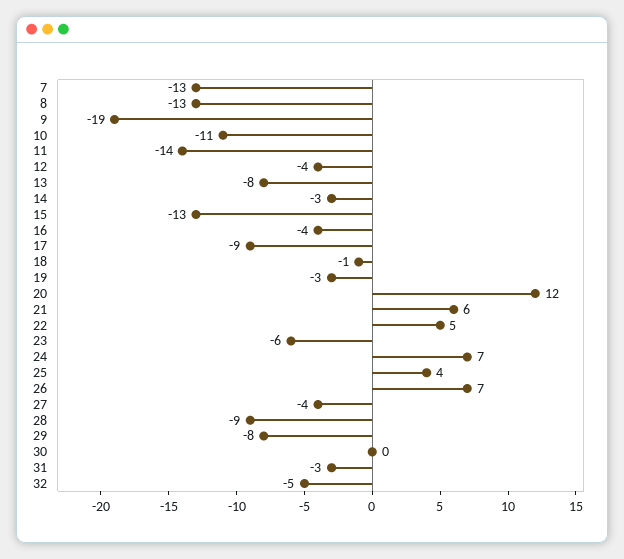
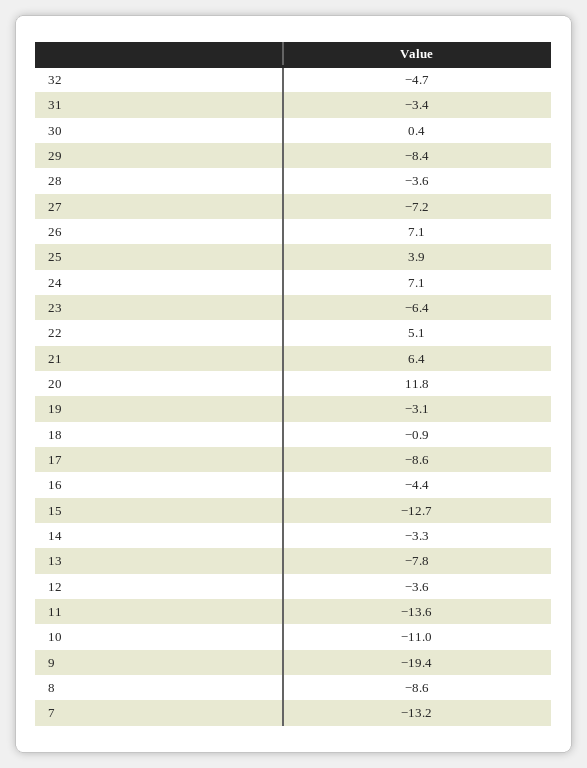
  {
    "7": -13.2,
-   "8": -13,
+   "8": -8.6,
    "9": -19.4,
    "10": -11,
    "11": -13.6,
    "12": -3.6,
    "13": -7.8,
    "14": -3.3,
    "15": -12.7,
    "16": -4.4,
    "17": -8.6,
    "18": -0.9,
    "19": -3.1,
    "20": 11.8,
    "21": 6.4,
    "22": 5.1,
    "23": -6.4,
    "24": 7.1,
    "25": 3.9,
    "26": 7.1,
-   "27": -4,
+   "27": -7.2,
-   "28": -9,
+   "28": -3.6,
    "29": -8.4,
    "30": 0.4,
    "31": -3.4,
    "32": -4.7
  }

